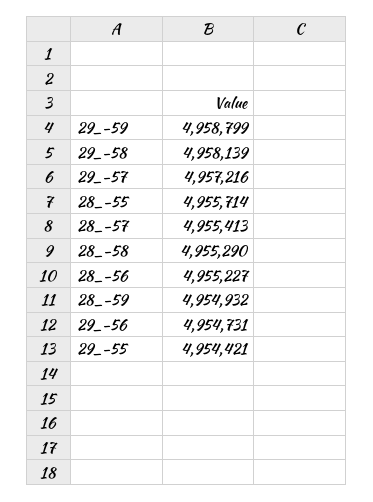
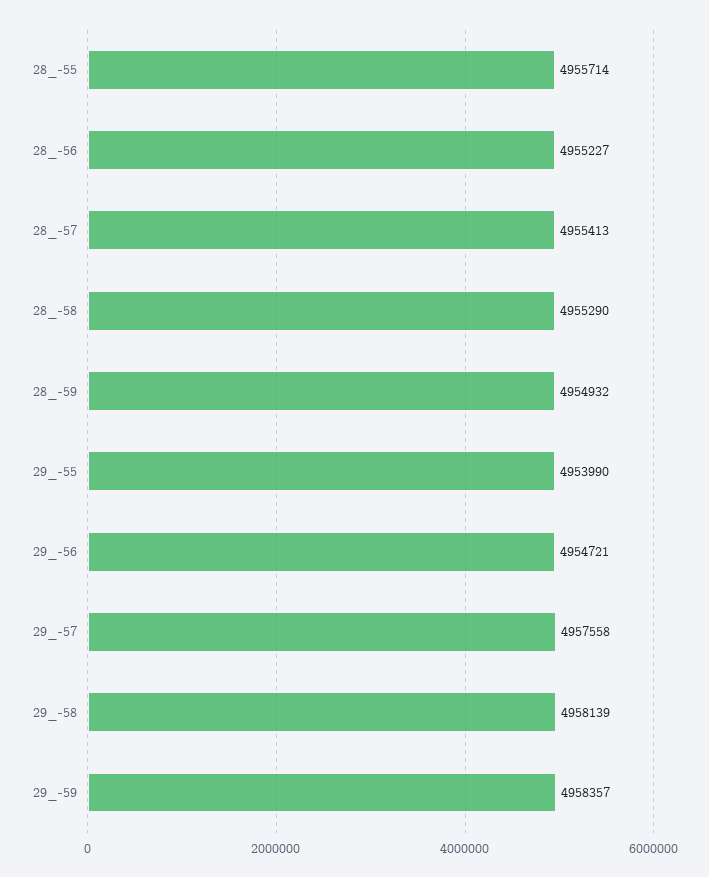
  {
-   "29_-59": 4958799,
+   "29_-59": 4958357,
    "29_-58": 4958139,
-   "29_-57": 4957216,
+   "29_-57": 4957558,
    "28_-55": 4955714,
    "28_-57": 4955413,
    "28_-58": 4955290,
    "28_-56": 4955227,
    "28_-59": 4954932,
-   "29_-56": 4954731,
+   "29_-56": 4954721,
-   "29_-55": 4954421
+   "29_-55": 4953990
  }

